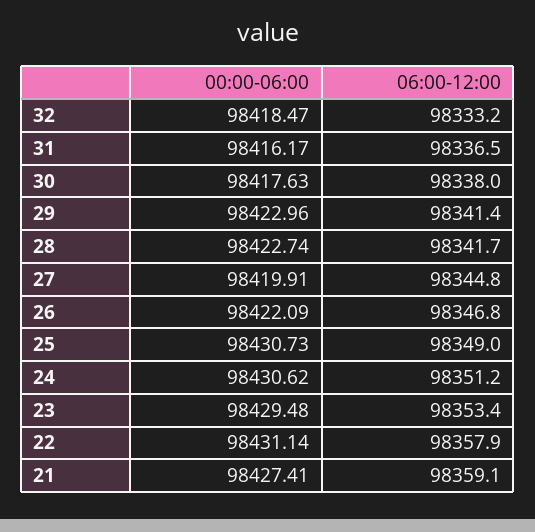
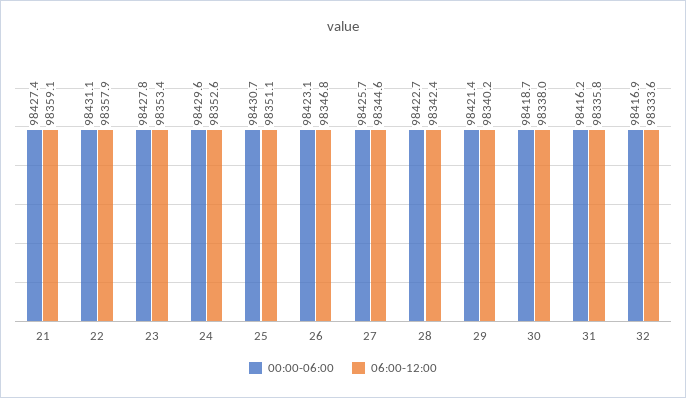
  {
    "00:00-06:00": {
-     "32": 98418.47,
+     "32": 98416.9,
      "31": 98416.17,
-     "30": 98417.63,
+     "30": 98418.7,
-     "29": 98422.96,
+     "29": 98421.4,
      "28": 98422.74,
-     "27": 98419.91,
+     "27": 98425.7,
-     "26": 98422.09,
+     "26": 98423.1,
      "25": 98430.73,
-     "24": 98430.62,
+     "24": 98429.6,
-     "23": 98429.48,
+     "23": 98427.8,
      "22": 98431.14,
      "21": 98427.41
    },
    "06:00-12:00": {
-     "32": 98333.2,
+     "32": 98333.6,
-     "31": 98336.5,
+     "31": 98335.8,
      "30": 98338,
-     "29": 98341.4,
+     "29": 98340.2,
-     "28": 98341.7,
+     "28": 98342.4,
-     "27": 98344.8,
+     "27": 98344.6,
      "26": 98346.8,
-     "25": 98349,
+     "25": 98351.1,
-     "24": 98351.2,
+     "24": 98352.6,
      "23": 98353.4,
      "22": 98357.9,
      "21": 98359.1
    }
  }

